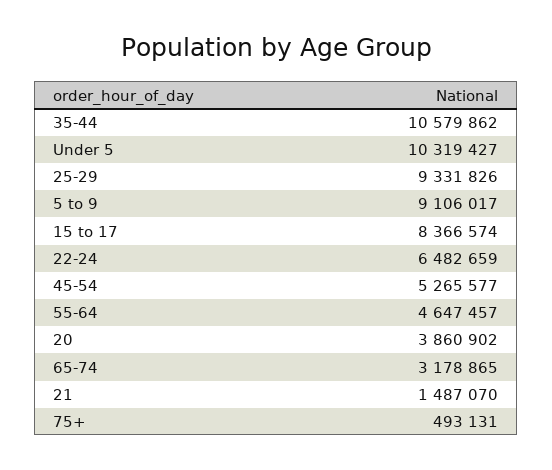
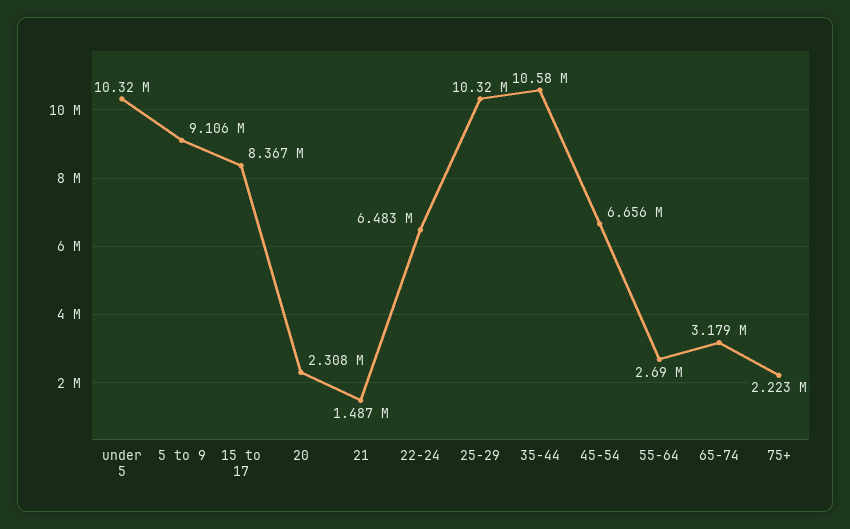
  {
    "35-44": 10579862,
    "Under 5": 10319427,
-   "25-29": 9331826,
+   "25-29": 10320000,
    "5 to 9": 9106017,
    "15 to 17": 8366574,
    "22-24": 6482659,
-   "45-54": 5265577,
+   "45-54": 6656000,
-   "55-64": 4647457,
+   "55-64": 2690000,
-   "20": 3860902,
+   "20": 2308000,
    "65-74": 3178865,
    "21": 1487070,
-   "75+": 493131
+   "75+": 2223000
  }

